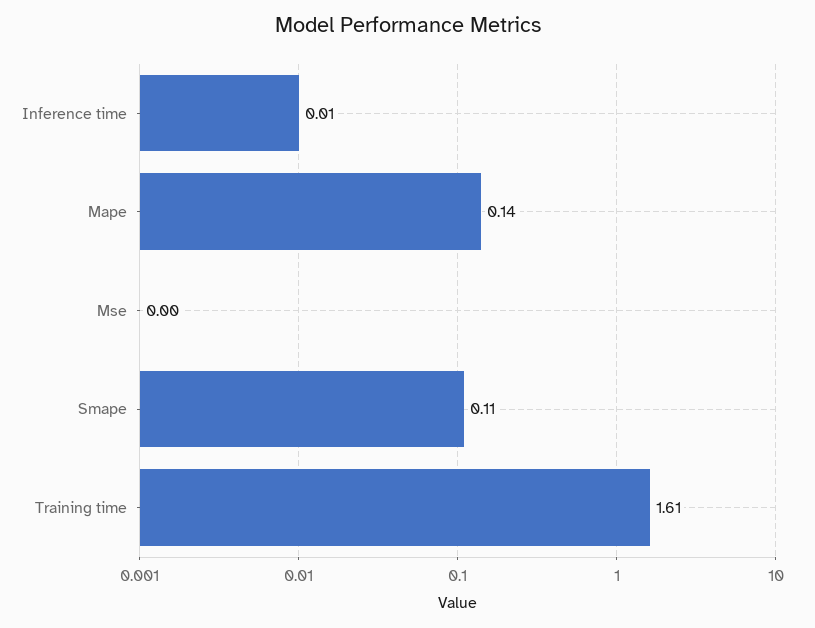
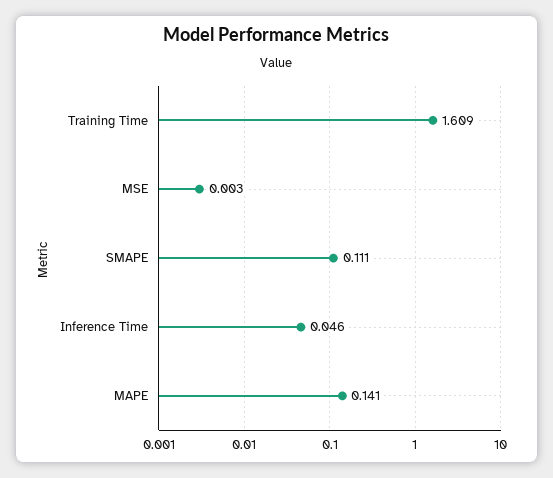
  {
-   "Inference time": 0.01,
+   "Inference time": 0.046,
    "Mape": 0.141,
    "Mse": 0.003,
    "Smape": 0.111,
    "Training time": 1.609
  }

